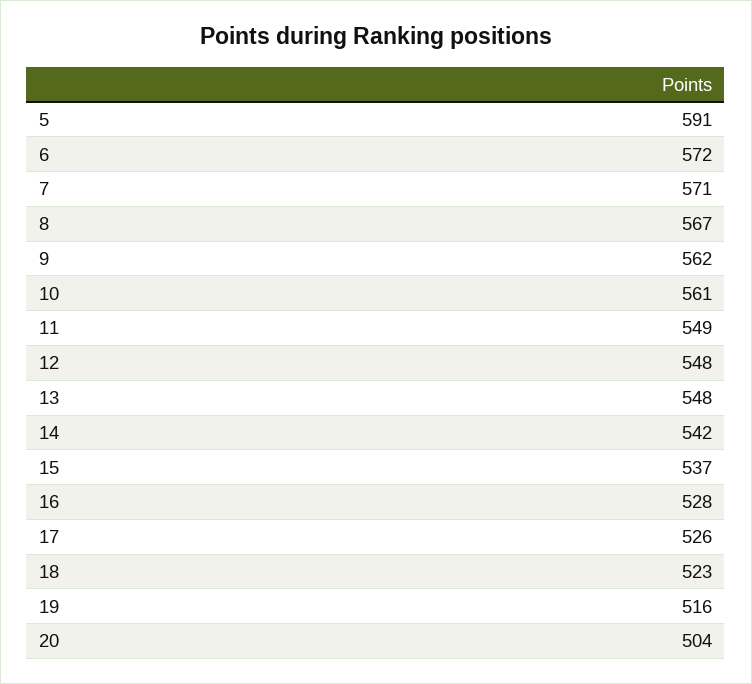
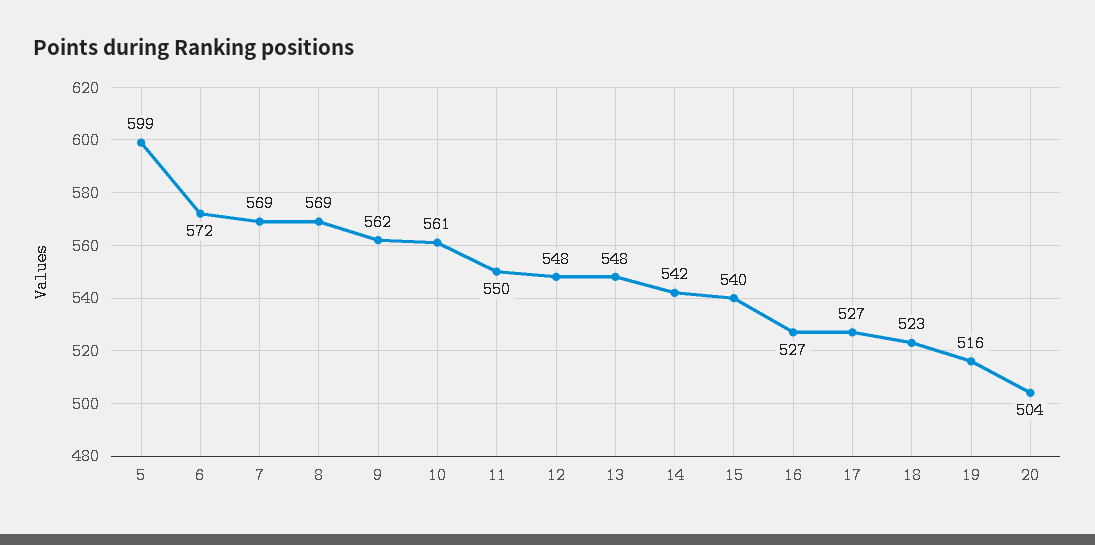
  {
-   "5": 591,
+   "5": 599,
    "6": 572,
-   "7": 571,
+   "7": 569,
-   "8": 567,
+   "8": 569,
    "9": 562,
    "10": 561,
-   "11": 549,
+   "11": 550,
    "12": 548,
    "13": 548,
    "14": 542,
-   "15": 537,
+   "15": 540,
-   "16": 528,
+   "16": 527,
-   "17": 526,
+   "17": 527,
    "18": 523,
    "19": 516,
    "20": 504
  }

